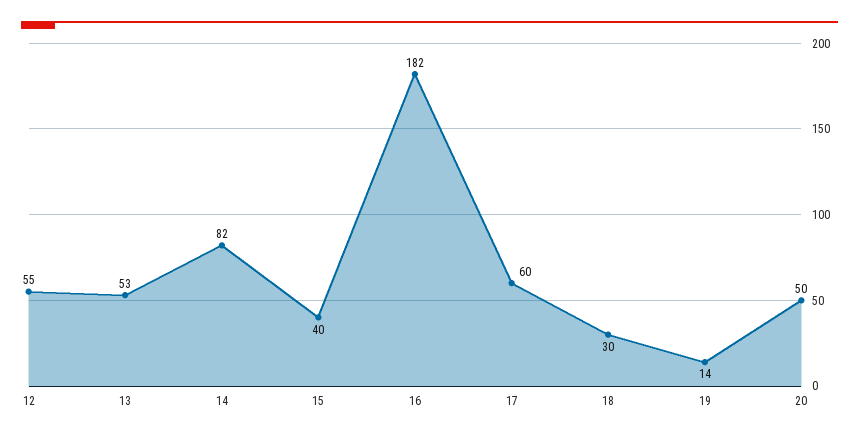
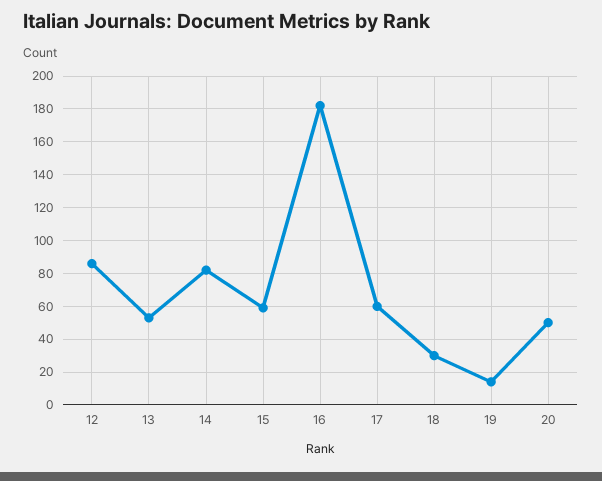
  {
-   "12": 55,
+   "12": 85,
    "13": 53,
    "14": 82,
-   "15": 40,
+   "15": 60,
    "16": 182,
    "17": 60,
    "18": 30,
    "19": 14,
    "20": 50
  }

